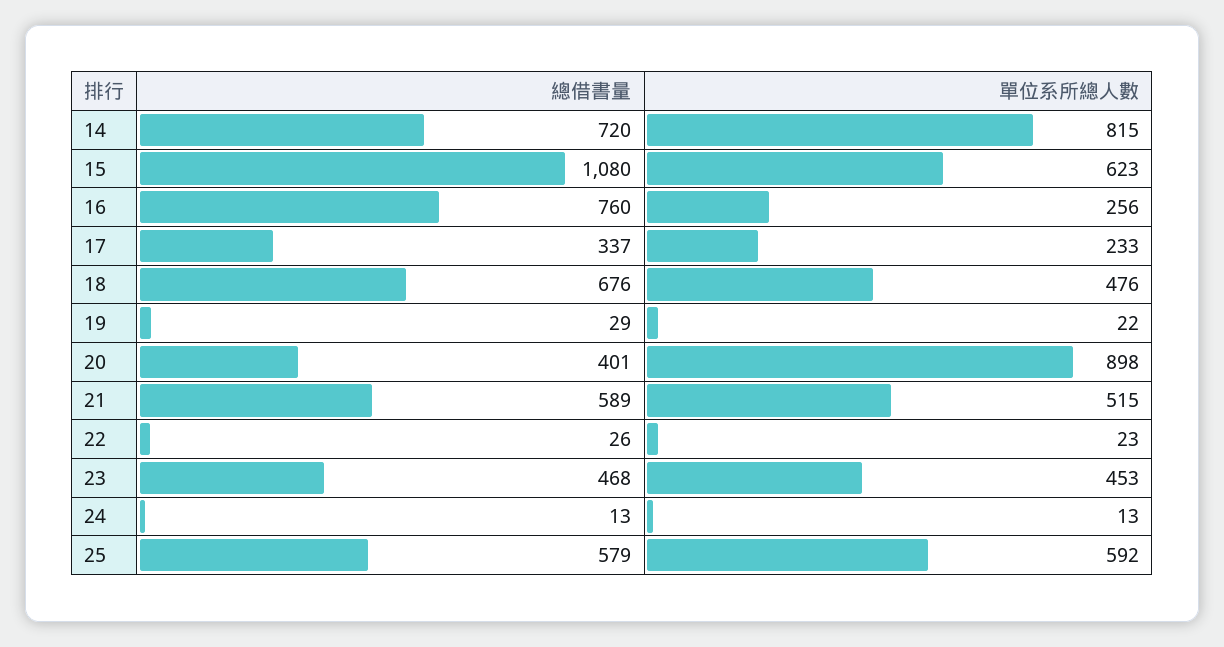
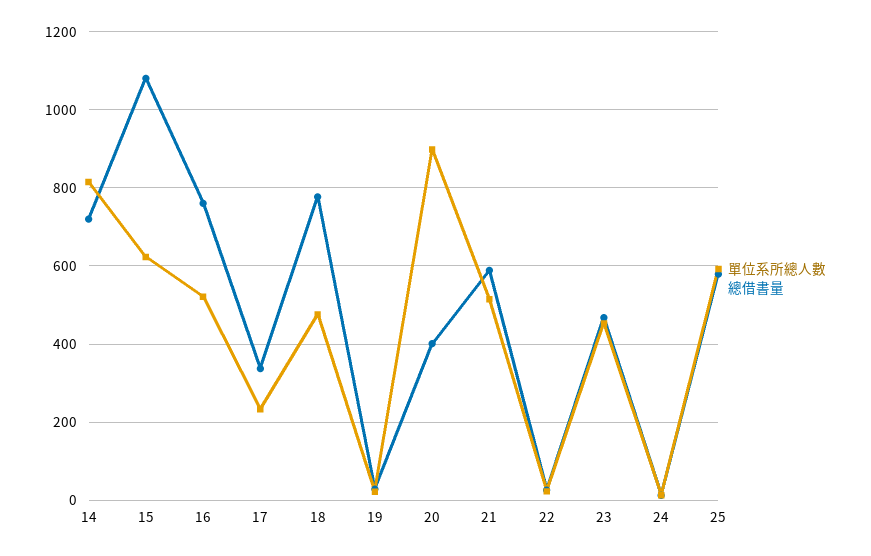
  {
    "總借書量": {
      "14": 720,
      "15": 1080,
      "16": 760,
      "17": 337,
-     "18": 676,
+     "18": 780,
      "19": 29,
      "20": 401,
      "21": 589,
      "22": 26,
      "23": 468,
      "24": 13,
      "25": 579
    },
    "單位系所總人數": {
      "14": 815,
      "15": 623,
-     "16": 256,
+     "16": 520,
      "17": 233,
      "18": 476,
      "19": 22,
      "20": 898,
      "21": 515,
      "22": 23,
      "23": 453,
      "24": 13,
      "25": 592
    }
  }

